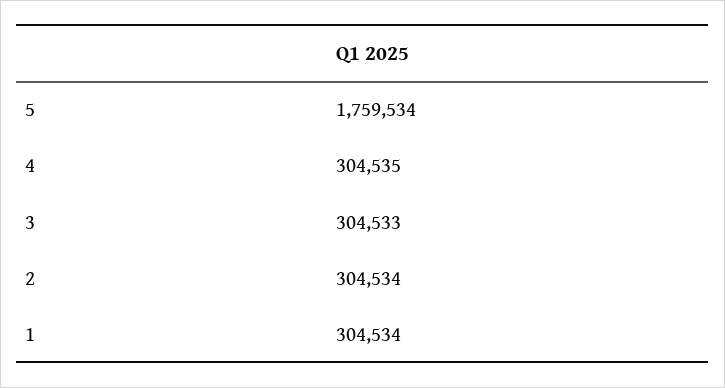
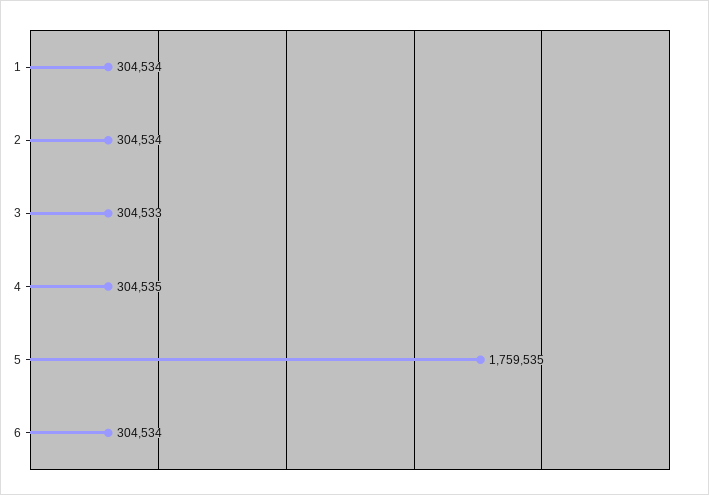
  {
-   "5": 1759534,
+   "5": 1759535,
    "4": 304535,
    "3": 304533,
    "2": 304534,
-   "1": 304534
+   "1": 304534,
+   "6": 304534
  }

